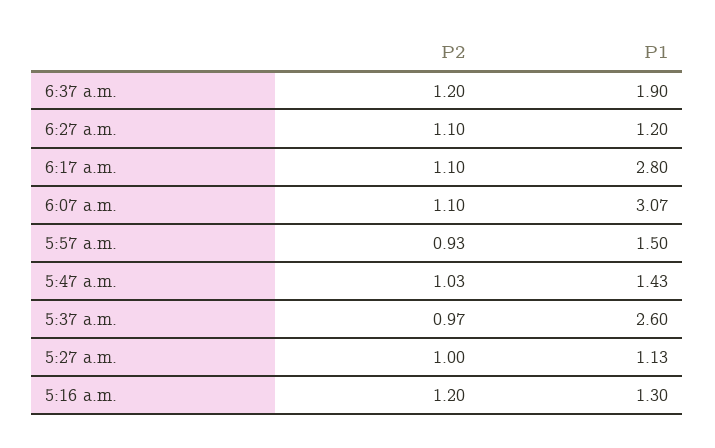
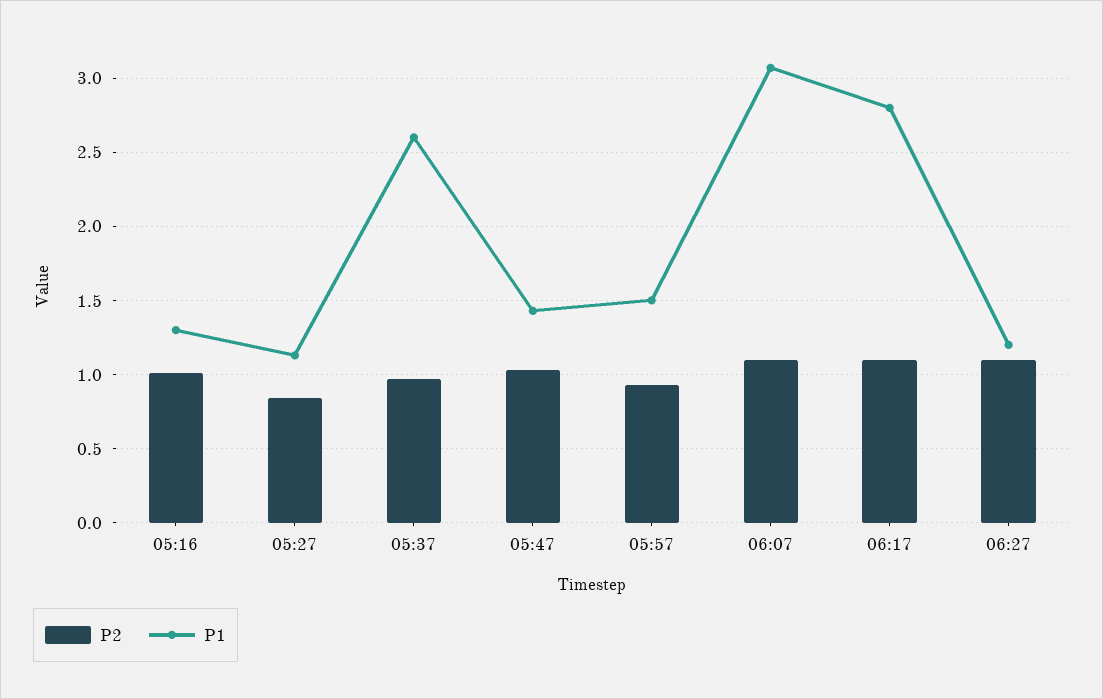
  {
    "P2": {
-     "6:37 a.m.": 1.2,
      "6:27 a.m.": 1.1,
      "6:17 a.m.": 1.1,
      "6:07 a.m.": 1.1,
      "5:57 a.m.": 0.93,
      "5:47 a.m.": 1.03,
      "5:37 a.m.": 0.97,
-     "5:27 a.m.": 1,
+     "5:27 a.m.": 0.85,
-     "5:16 a.m.": 1.2
+     "5:16 a.m.": 1
    },
    "P1": {
-     "6:37 a.m.": 1.9,
      "6:27 a.m.": 1.2,
      "6:17 a.m.": 2.8,
      "6:07 a.m.": 3.07,
      "5:57 a.m.": 1.5,
      "5:47 a.m.": 1.43,
      "5:37 a.m.": 2.6,
      "5:27 a.m.": 1.13,
      "5:16 a.m.": 1.3
    }
  }

